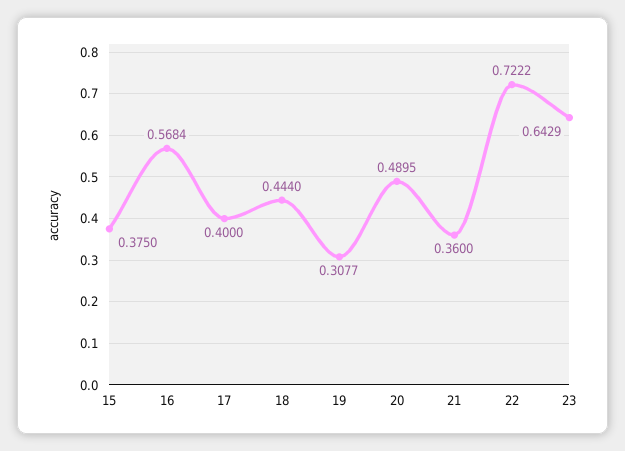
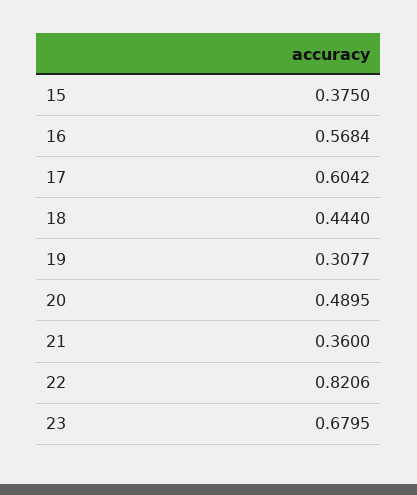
  {
    "15": 0.375,
    "16": 0.5684,
-   "17": 0.4,
+   "17": 0.6042,
    "18": 0.444,
    "19": 0.3077,
    "20": 0.4895,
    "21": 0.36,
-   "22": 0.7222,
+   "22": 0.8206,
-   "23": 0.6429
+   "23": 0.6795
  }

